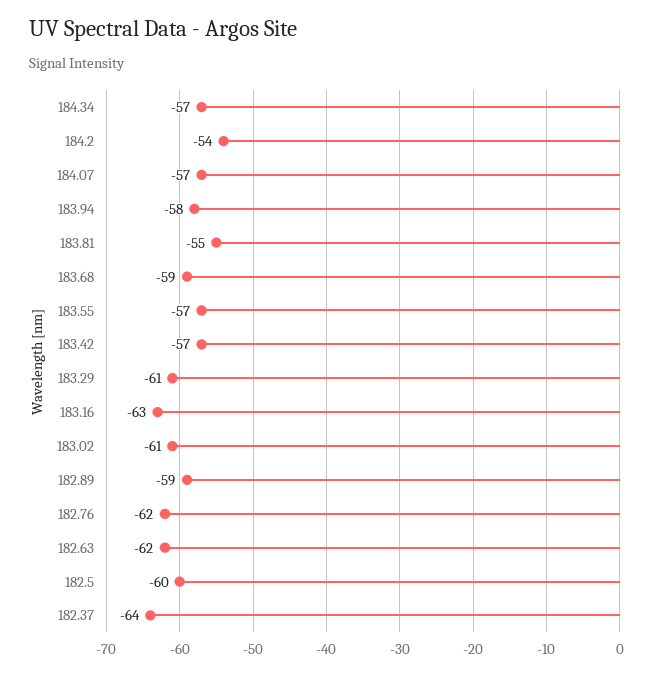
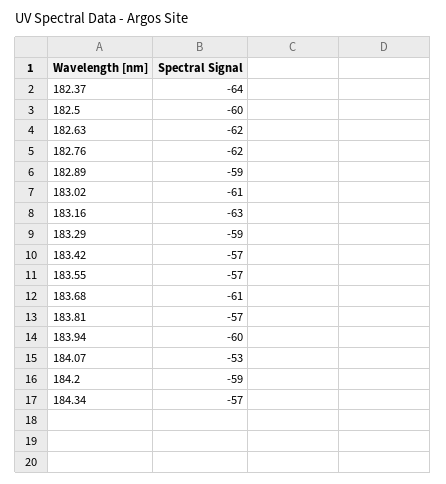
  {
    "184.34": -57,
-   "184.2": -54,
+   "184.2": -59,
-   "184.07": -57,
+   "184.07": -53,
-   "183.94": -58,
+   "183.94": -60,
-   "183.81": -55,
+   "183.81": -57,
-   "183.68": -59,
+   "183.68": -61,
    "183.55": -57,
    "183.42": -57,
-   "183.29": -61,
+   "183.29": -59,
    "183.16": -63,
    "183.02": -61,
    "182.89": -59,
    "182.76": -62,
    "182.63": -62,
    "182.5": -60,
    "182.37": -64
  }

